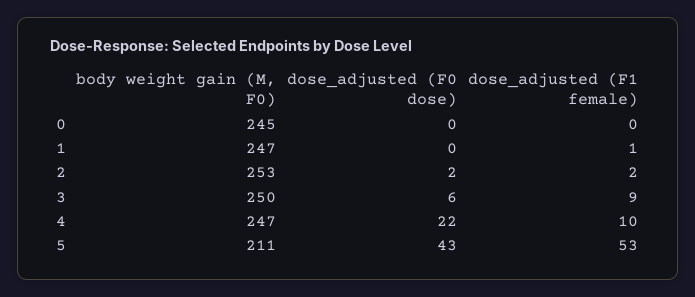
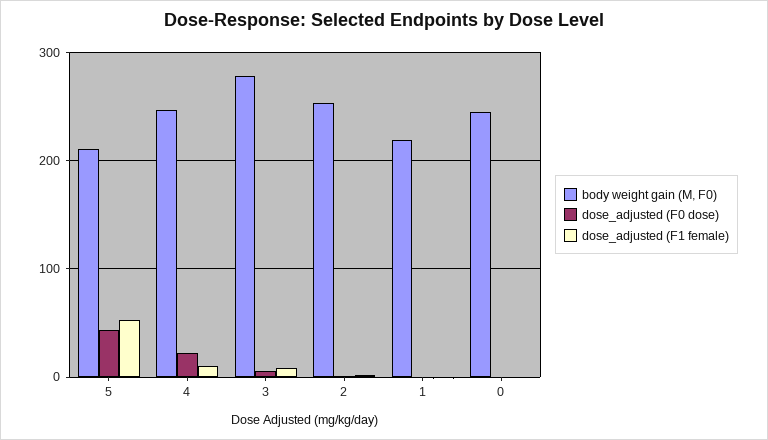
  {
    "body weight gain (M, F0)": {
      "0": 245,
-     "1": 247,
+     "1": 220,
      "2": 253,
-     "3": 250,
+     "3": 280,
      "4": 247,
      "5": 211
    },
    "dose_adjusted (F0 dose)": {
      "0": 0,
      "1": 0,
      "2": 2,
      "3": 6,
      "4": 22,
      "5": 43
    },
    "dose_adjusted (F1 female)": {
      "0": 0,
      "1": 1,
      "2": 2,
      "3": 9,
      "4": 10,
      "5": 53
    }
  }

